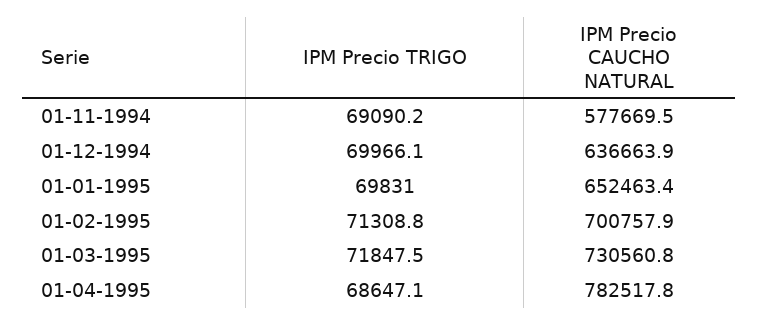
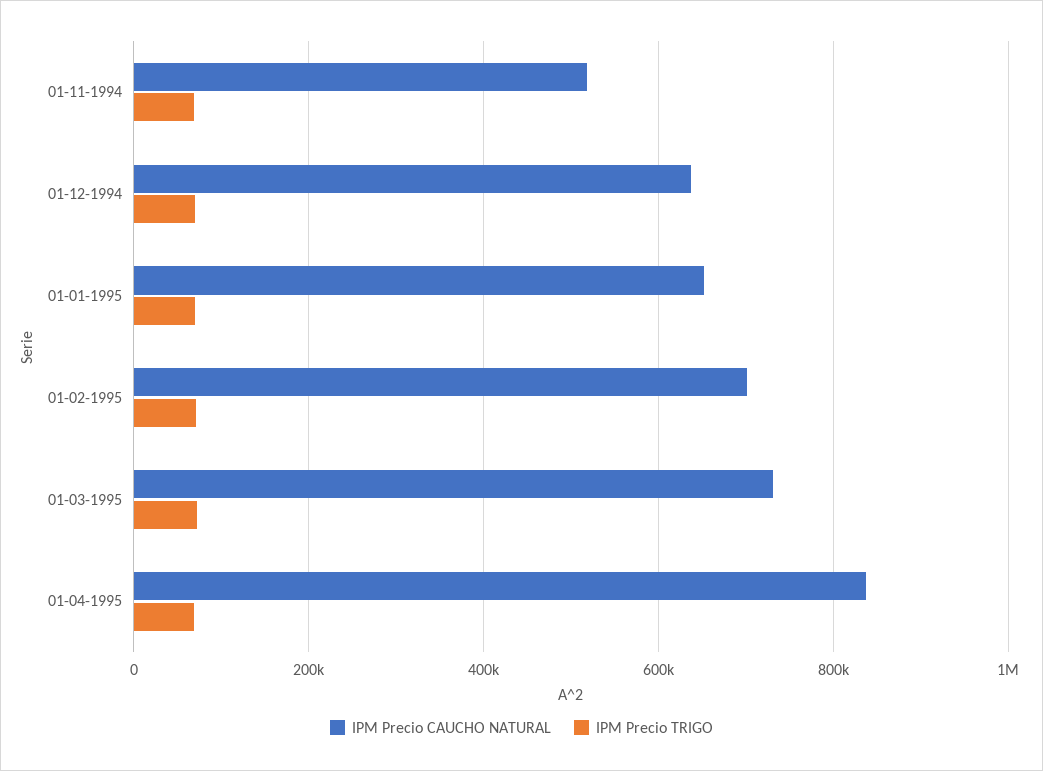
  {
    "IPM Precio TRIGO": {
      "01-11-1994": 69090.2,
      "01-12-1994": 69966.1,
      "01-01-1995": 69831,
      "01-02-1995": 71308.8,
      "01-03-1995": 71847.5,
      "01-04-1995": 68647.1
    },
    "IPM Precio CAUCHO NATURAL": {
-     "01-11-1994": 577669.5,
+     "01-11-1994": 520000,
      "01-12-1994": 636663.9,
      "01-01-1995": 652463.4,
      "01-02-1995": 700757.9,
      "01-03-1995": 730560.8,
-     "01-04-1995": 782517.8
+     "01-04-1995": 840000
    }
  }

